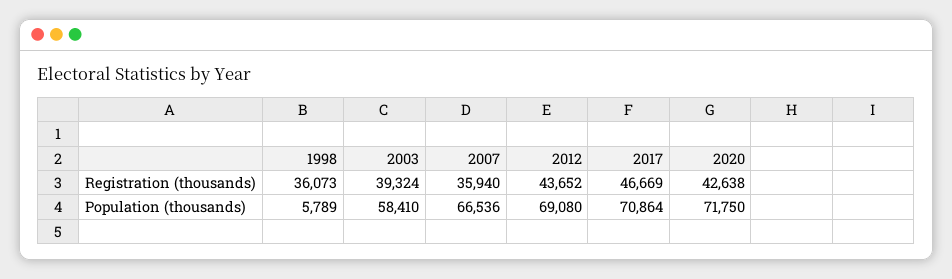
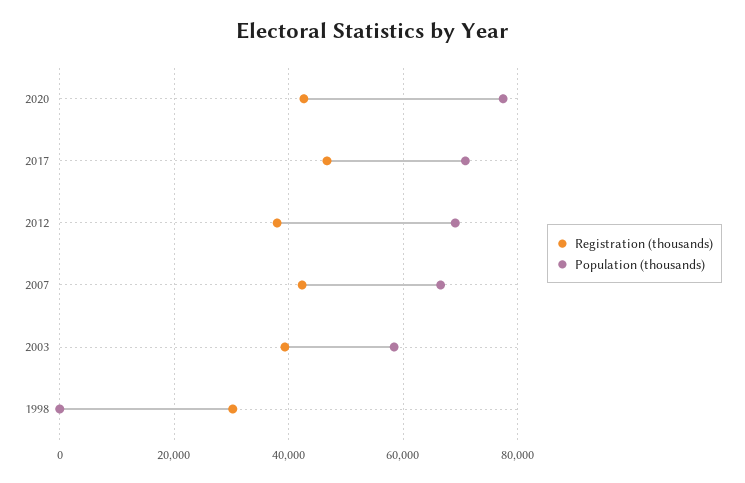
  {
    "Registration (thousands)": {
-     "1998": 36073,
+     "1998": 30000,
      "2003": 39324,
-     "2007": 35940,
+     "2007": 42000,
-     "2012": 43652,
+     "2012": 38000,
      "2017": 46669,
      "2020": 42638
    },
    "Population (thousands)": {
-     "1998": 5789,
+     "1998": 0,
      "2003": 58410,
      "2007": 66536,
      "2012": 69080,
      "2017": 70864,
-     "2020": 71750
+     "2020": 78000
    }
  }

